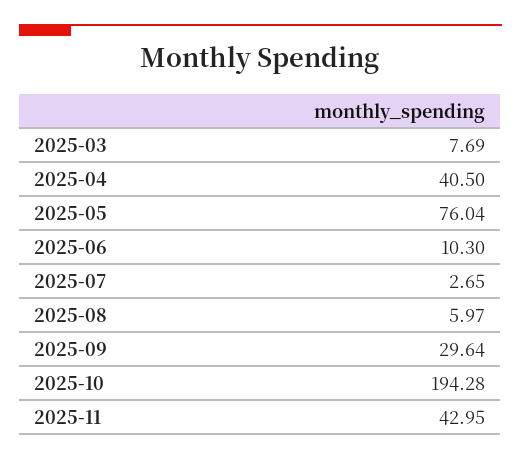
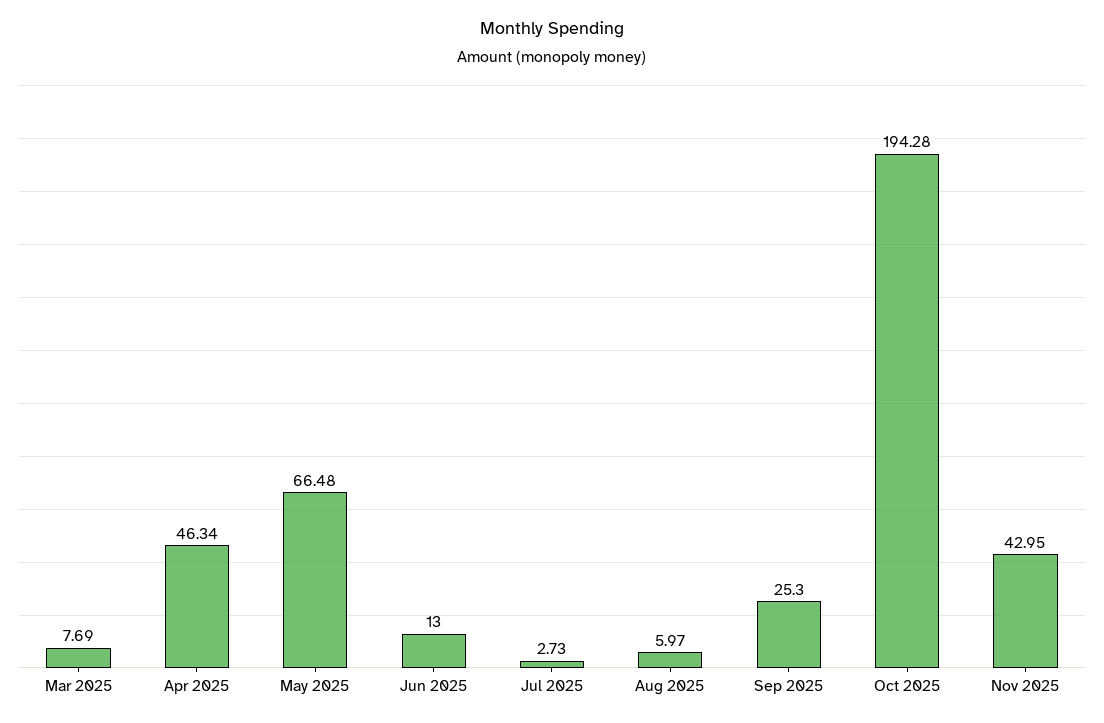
  {
    "2025-03": 7.69,
-   "2025-04": 40.5,
+   "2025-04": 46.34,
-   "2025-05": 76.04,
+   "2025-05": 66.48,
-   "2025-06": 10.3,
+   "2025-06": 13,
-   "2025-07": 2.65,
+   "2025-07": 2.73,
    "2025-08": 5.97,
-   "2025-09": 29.64,
+   "2025-09": 25.3,
    "2025-10": 194.28,
    "2025-11": 42.95
  }

